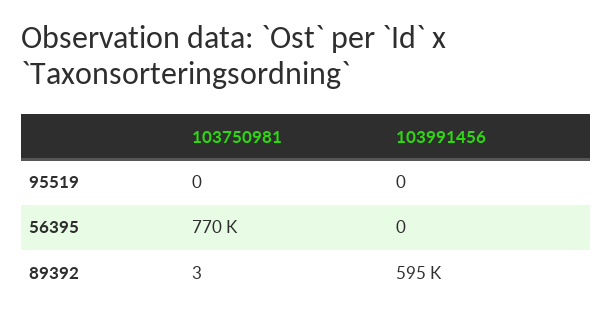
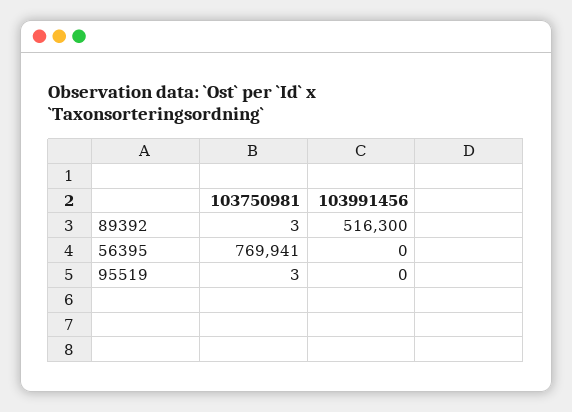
  {
    "103750981": {
-     "95519": 0,
+     "95519": 3,
      "56395": 769941,
      "89392": 3
    },
    "103991456": {
      "95519": 0,
      "56395": 0,
-     "89392": 595000
+     "89392": 516300
    }
  }

